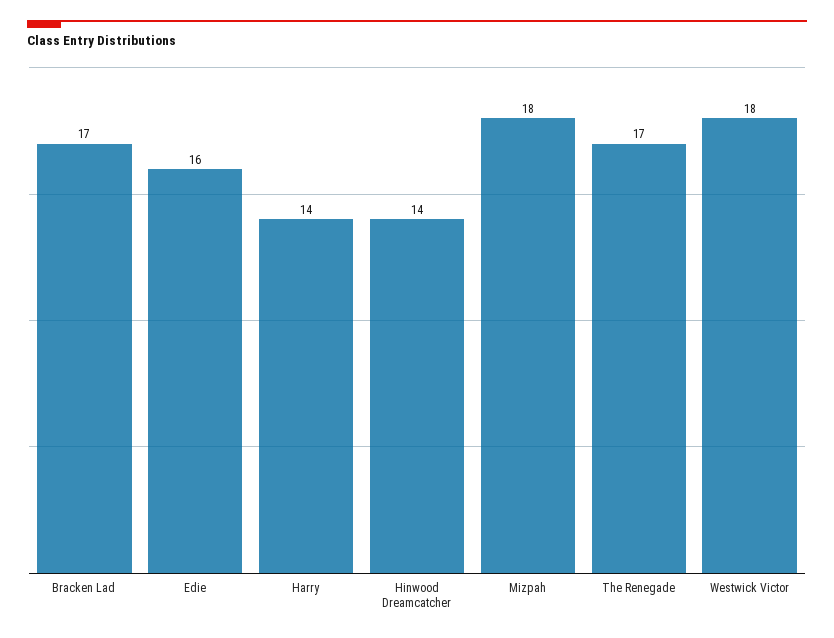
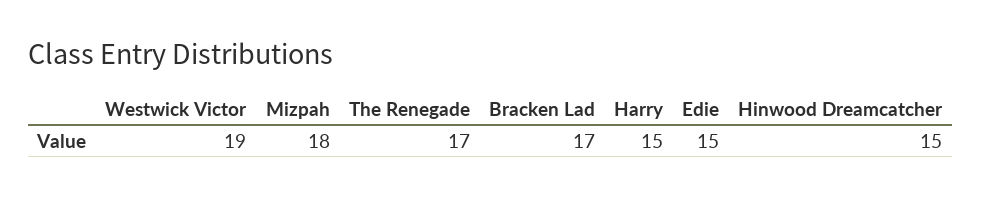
  {
    "Bracken Lad": 17,
-   "Edie": 16,
+   "Edie": 15,
-   "Harry": 14,
+   "Harry": 15,
-   "Hinwood Dreamcatcher": 14,
+   "Hinwood Dreamcatcher": 15,
    "Mizpah": 18,
    "The Renegade": 17,
-   "Westwick Victor": 18
+   "Westwick Victor": 19
  }

